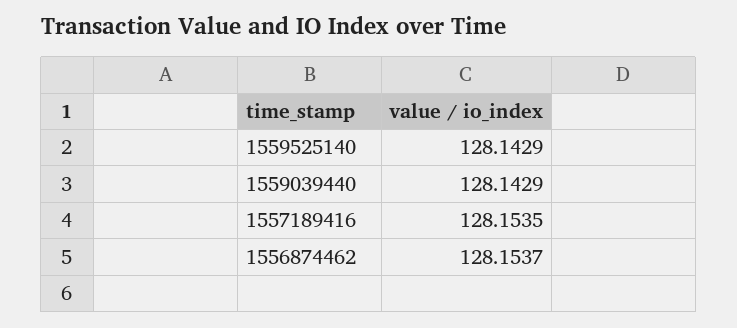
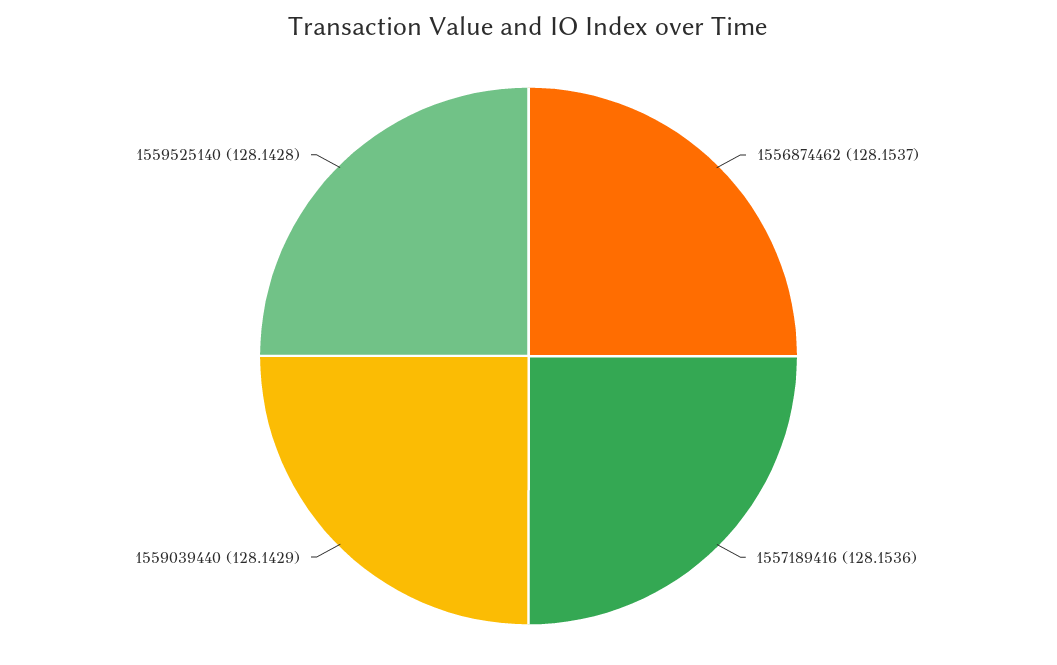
  {
-   "1559525140": 128.1429,
+   "1559525140": 128.1428,
    "1559039440": 128.1429,
-   "1557189416": 128.1535,
+   "1557189416": 128.1536,
    "1556874462": 128.1537
  }

